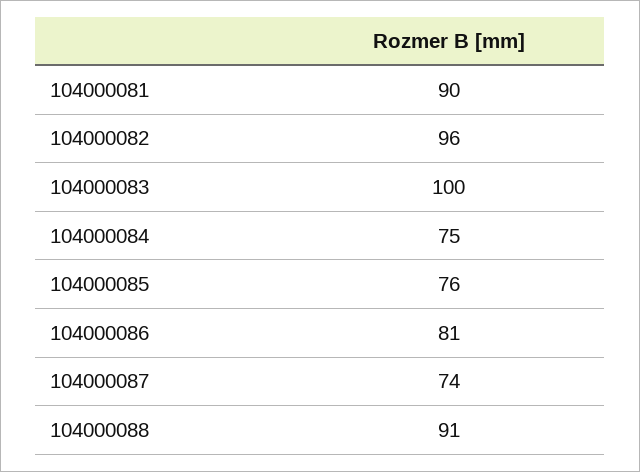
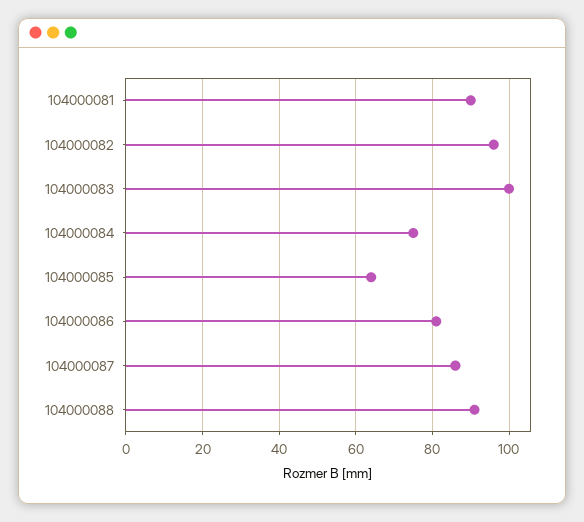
  {
    "104000081": 90,
    "104000082": 96,
    "104000083": 100,
    "104000084": 75,
-   "104000085": 76,
+   "104000085": 65,
    "104000086": 81,
-   "104000087": 74,
+   "104000087": 85,
    "104000088": 91
  }

